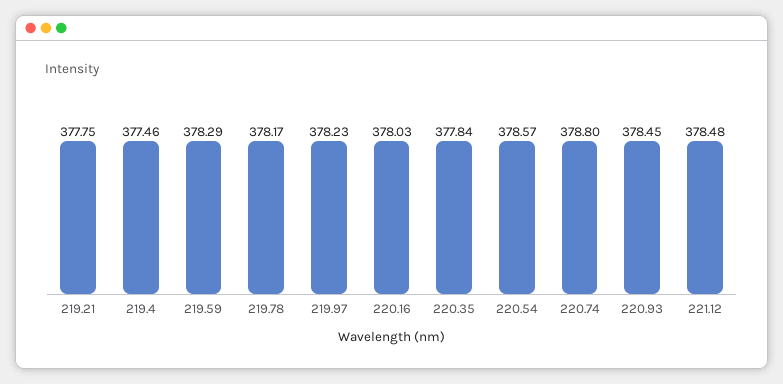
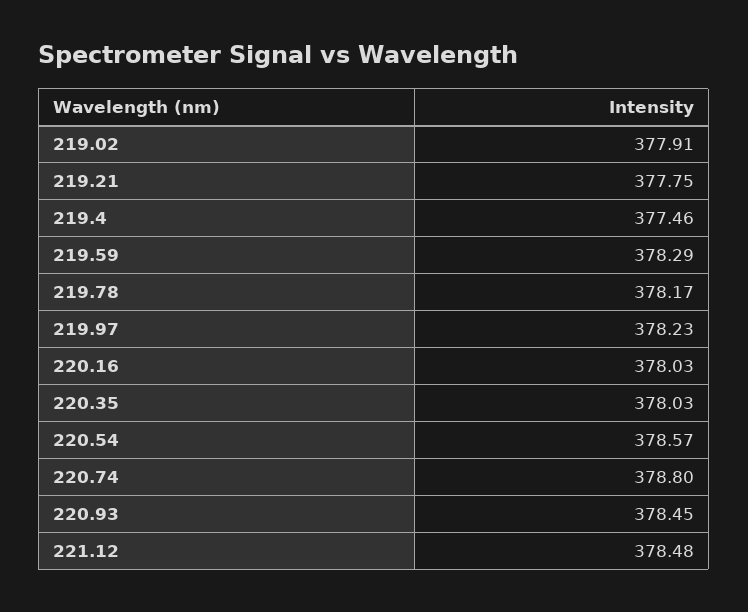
  {
    "219.21": 377.75,
    "219.4": 377.46,
    "219.59": 378.29,
    "219.78": 378.17,
    "219.97": 378.23,
    "220.16": 378.03,
-   "220.35": 377.84,
+   "220.35": 378.03,
    "220.54": 378.57,
    "220.74": 378.8,
    "220.93": 378.45,
-   "221.12": 378.48
+   "221.12": 378.48,
+   "219.02": 377.91
  }

